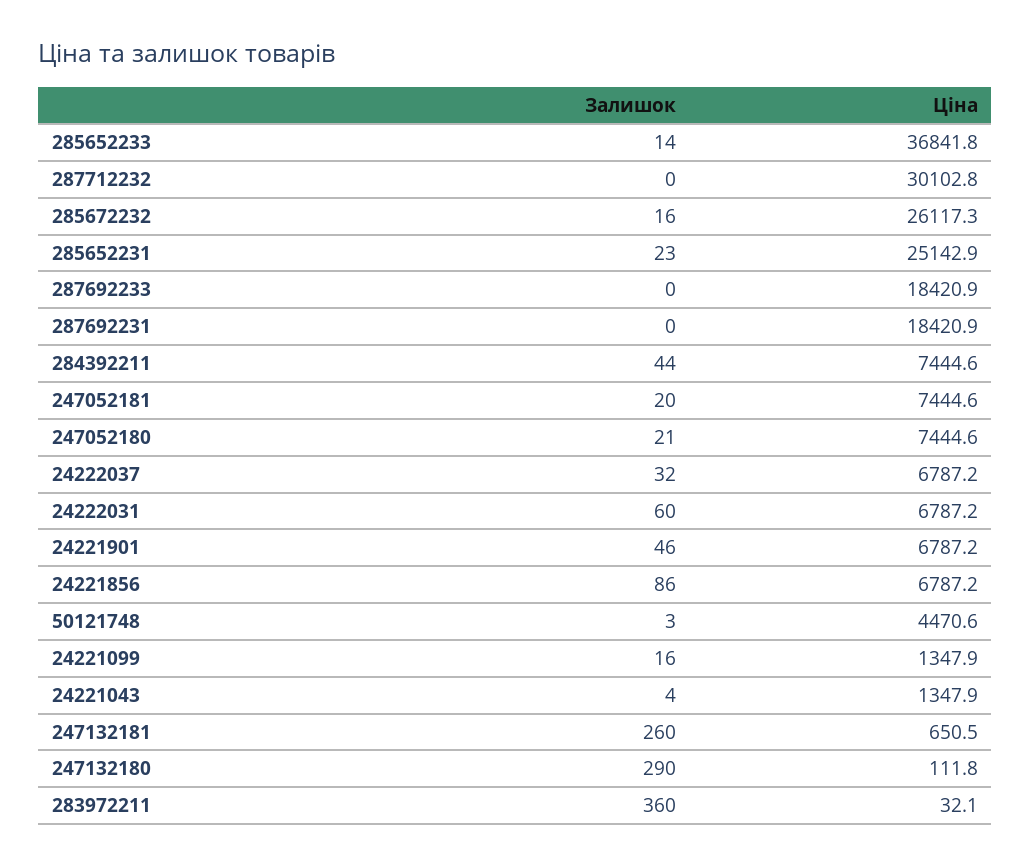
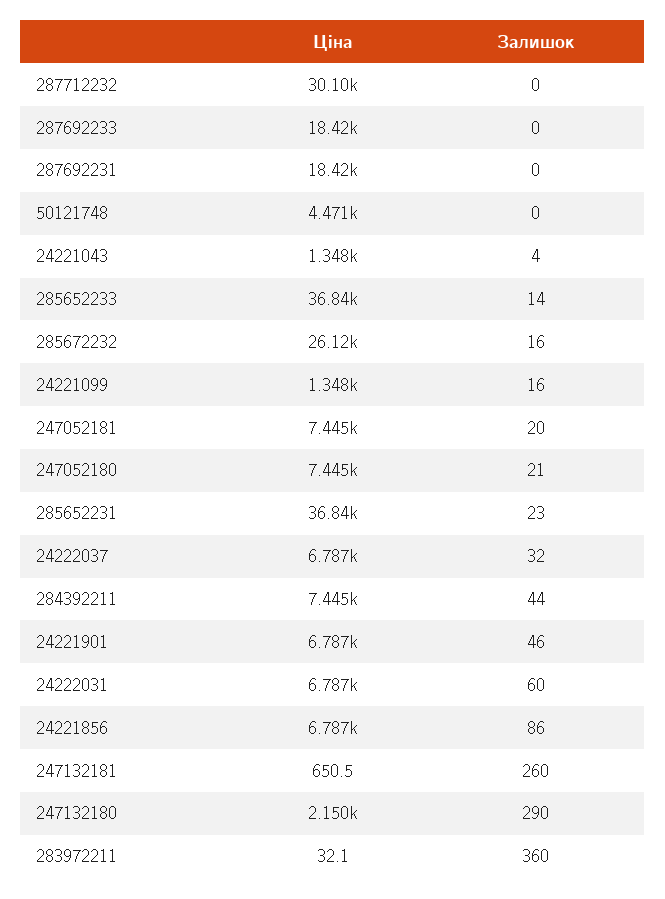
  {
    "Залишок": {
      "285652233": 14,
      "287712232": 0,
      "285672232": 16,
      "285652231": 23,
      "287692233": 0,
      "287692231": 0,
      "284392211": 44,
      "247052181": 20,
      "247052180": 21,
      "24222037": 32,
      "24222031": 60,
      "24221901": 46,
      "24221856": 86,
-     "50121748": 3,
+     "50121748": 0,
      "24221099": 16,
      "24221043": 4,
      "247132181": 260,
      "247132180": 290,
      "283972211": 360
    },
    "Ціна": {
      "285652233": 36841.8,
      "287712232": 30102.8,
      "285672232": 26117.3,
-     "285652231": 25142.9,
+     "285652231": 36840,
      "287692233": 18420.9,
      "287692231": 18420.9,
      "284392211": 7444.6,
      "247052181": 7444.6,
      "247052180": 7444.6,
      "24222037": 6787.2,
      "24222031": 6787.2,
      "24221901": 6787.2,
      "24221856": 6787.2,
      "50121748": 4470.6,
      "24221099": 1347.9,
      "24221043": 1347.9,
      "247132181": 650.5,
-     "247132180": 111.8,
+     "247132180": 2150,
      "283972211": 32.1
    }
  }

